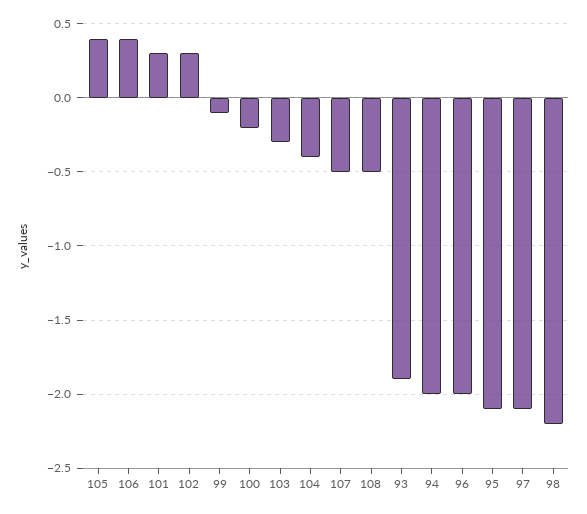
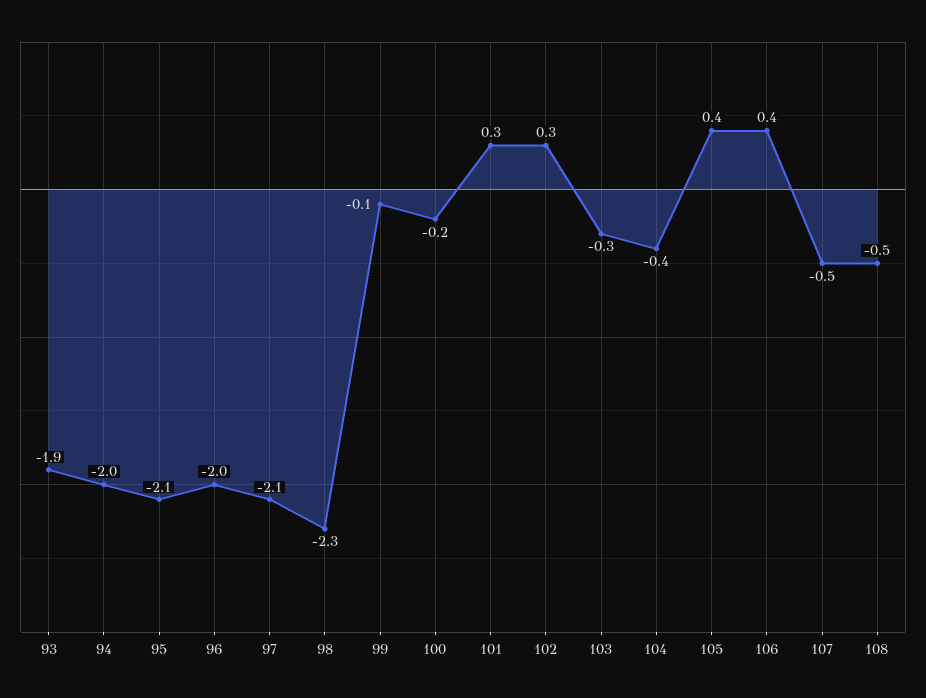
  {
    "105": 0.4,
    "106": 0.4,
    "101": 0.3,
    "102": 0.3,
    "99": -0.1,
    "100": -0.2,
    "103": -0.3,
    "104": -0.4,
    "107": -0.5,
    "108": -0.5,
    "93": -1.9,
    "94": -2,
    "96": -2,
    "95": -2.1,
    "97": -2.1,
-   "98": -2.2
+   "98": -2.3
  }

